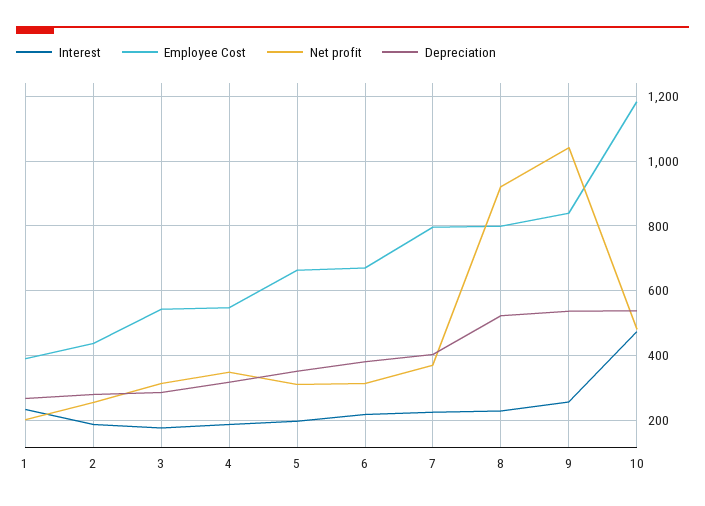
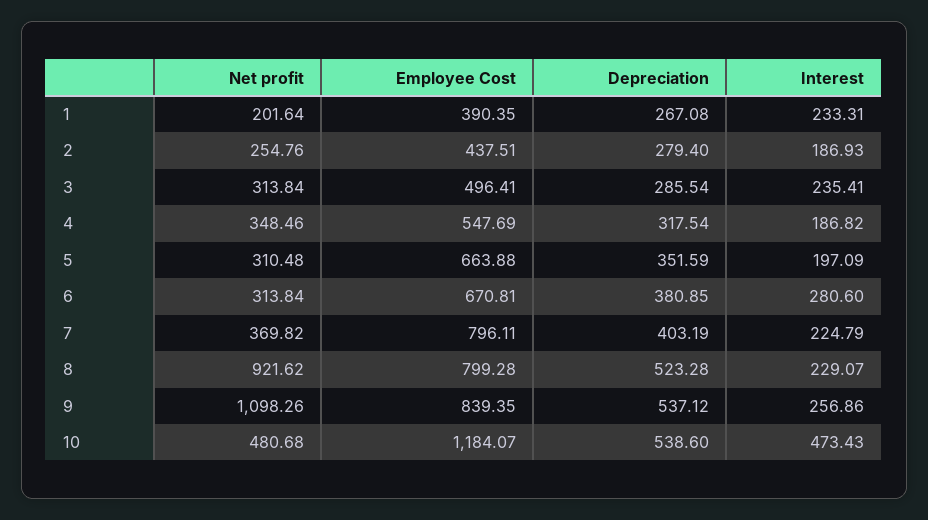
  {
    "Interest": {
      "1": 233.31,
      "2": 186.93,
-     "3": 180,
+     "3": 235.41,
      "4": 186.82,
      "5": 197.09,
-     "6": 220,
+     "6": 280.6,
      "7": 224.79,
      "8": 229.07,
      "9": 256.86,
      "10": 473.43
    },
    "Employee Cost": {
      "1": 390.35,
      "2": 437.51,
-     "3": 540,
+     "3": 496.41,
      "4": 547.69,
      "5": 663.88,
      "6": 670.81,
      "7": 796.11,
      "8": 799.28,
      "9": 839.35,
      "10": 1184.07
    },
    "Net profit": {
      "1": 201.64,
      "2": 254.76,
      "3": 313.84,
      "4": 348.46,
      "5": 310.48,
      "6": 313.84,
      "7": 369.82,
      "8": 921.62,
-     "9": 1040,
+     "9": 1098.26,
      "10": 480.68
    },
    "Depreciation": {
      "1": 267.08,
      "2": 279.4,
      "3": 285.54,
      "4": 317.54,
      "5": 351.59,
      "6": 380.85,
      "7": 403.19,
      "8": 523.28,
      "9": 537.12,
      "10": 538.6
    }
  }

